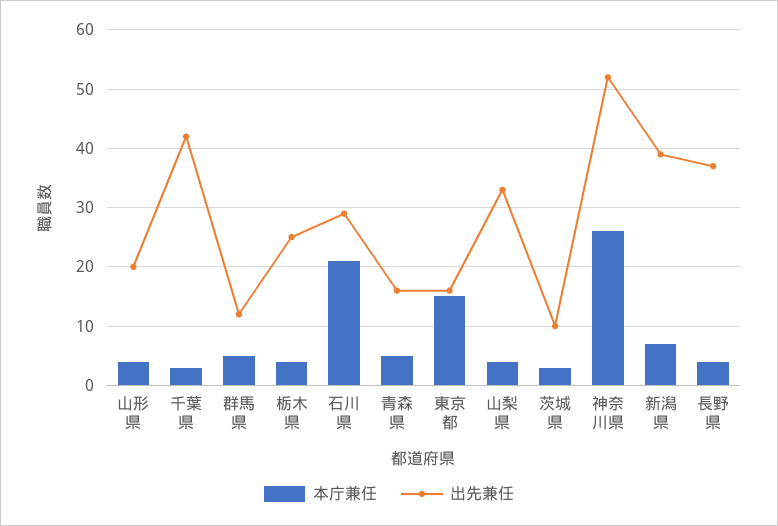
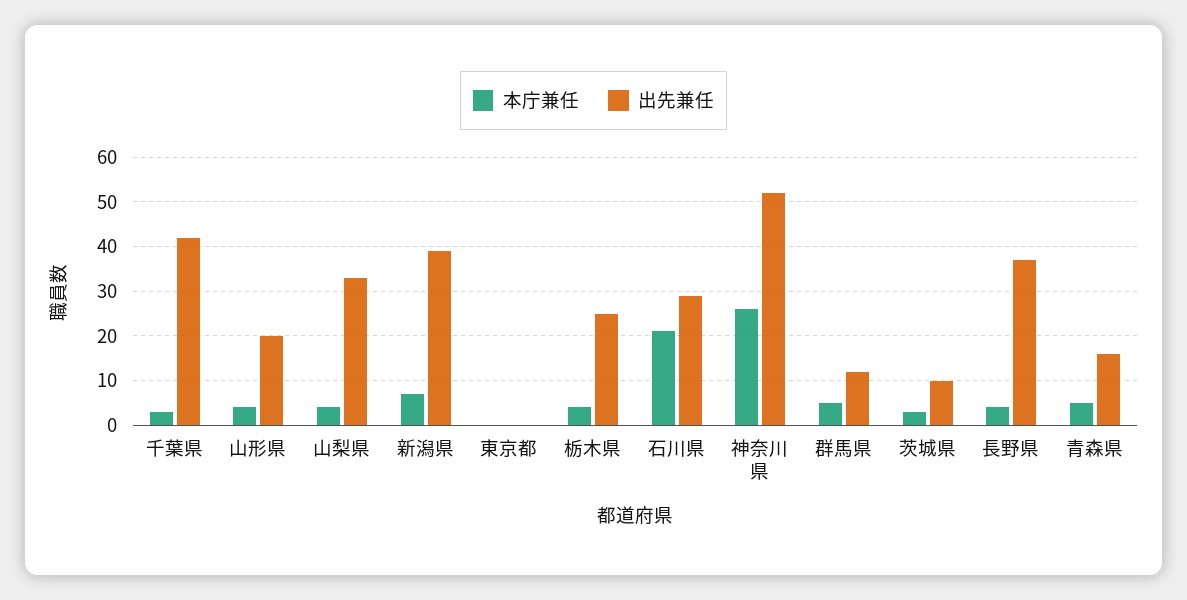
  {
    "本庁兼任": {
      "山形県": 5,
      "千葉県": 5,
      "群馬県": 5,
      "栃木県": 5,
      "石川県": 20,
      "青森県": 5,
-     "東京都": 15,
+     "東京都": 0,
      "山梨県": 5,
      "茨城県": 5,
      "神奈川県": 25,
      "新潟県": 5,
      "長野県": 5
    },
    "出先兼任": {
      "山形県": 20,
      "千葉県": 40,
      "群馬県": 10,
      "栃木県": 25,
      "石川県": 30,
      "青森県": 15,
-     "東京都": 15,
+     "東京都": 0,
      "山梨県": 35,
      "茨城県": 10,
      "神奈川県": 50,
      "新潟県": 40,
      "長野県": 35
    }
  }

